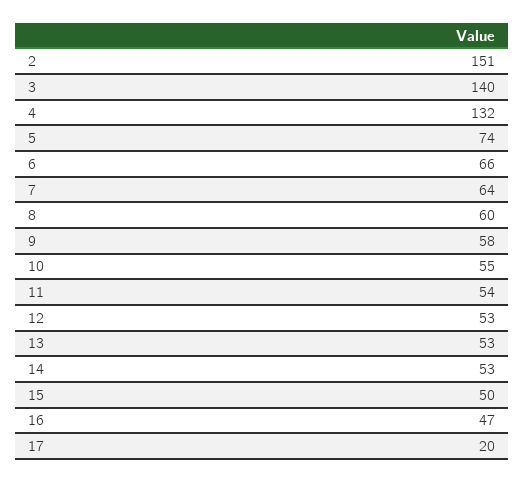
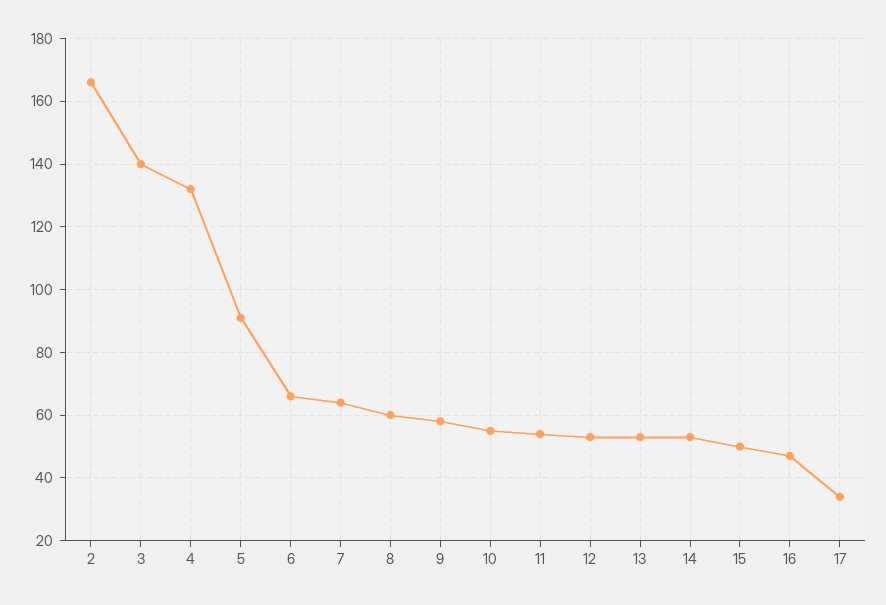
  {
-   "2": 151,
+   "2": 165,
    "3": 140,
    "4": 132,
-   "5": 74,
+   "5": 90,
    "6": 66,
    "7": 64,
    "8": 60,
    "9": 58,
    "10": 55,
    "11": 54,
    "12": 53,
    "13": 53,
    "14": 53,
    "15": 50,
    "16": 47,
-   "17": 20
+   "17": 35
  }

